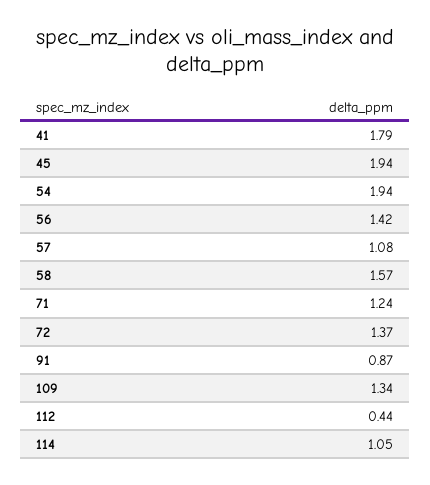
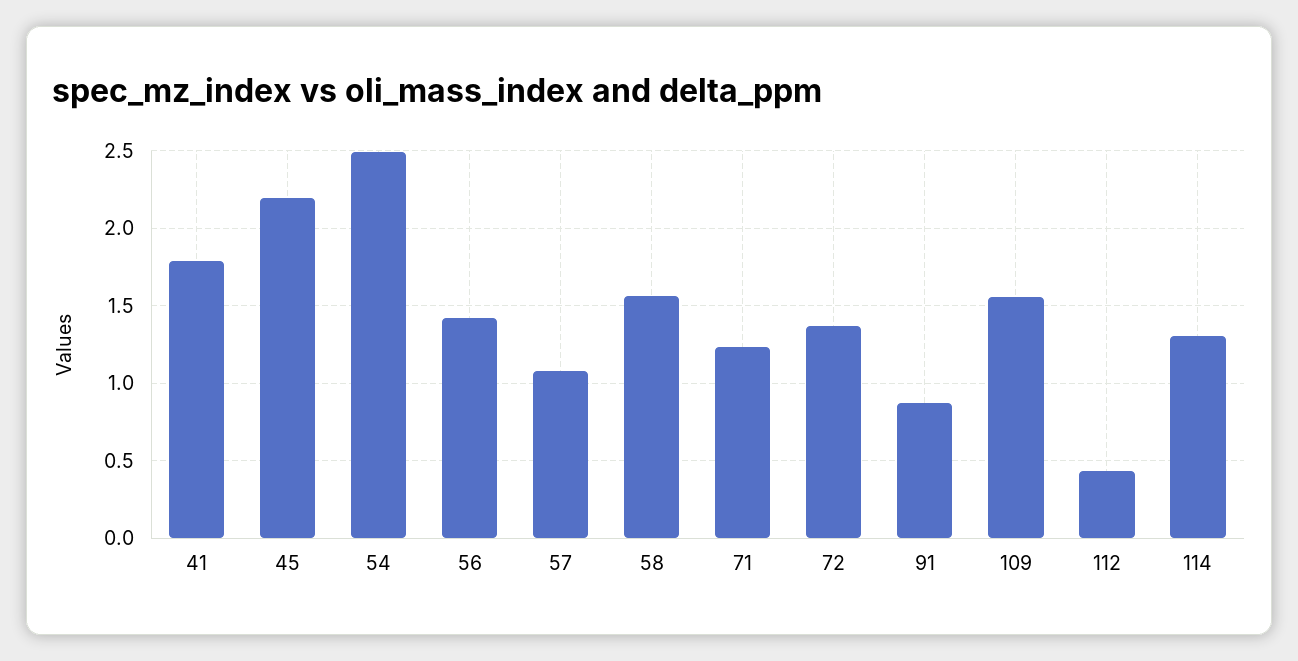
  {
    "41": 1.79,
-   "45": 1.94,
+   "45": 2.2,
-   "54": 1.94,
+   "54": 2.5,
    "56": 1.42,
    "57": 1.08,
    "58": 1.57,
    "71": 1.24,
    "72": 1.37,
    "91": 0.87,
-   "109": 1.34,
+   "109": 1.55,
    "112": 0.44,
-   "114": 1.05
+   "114": 1.3
  }

